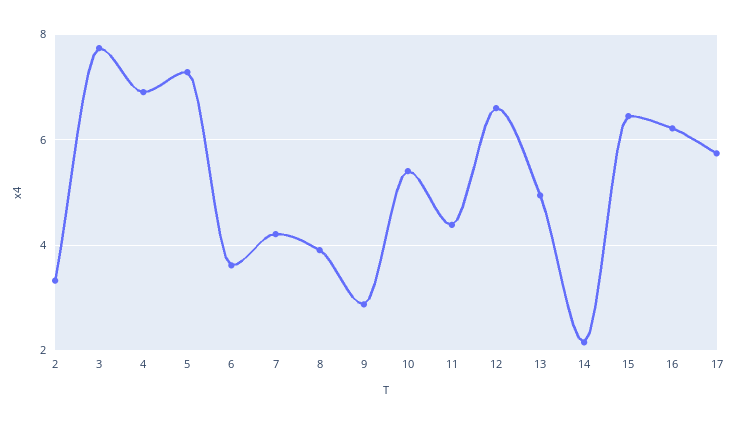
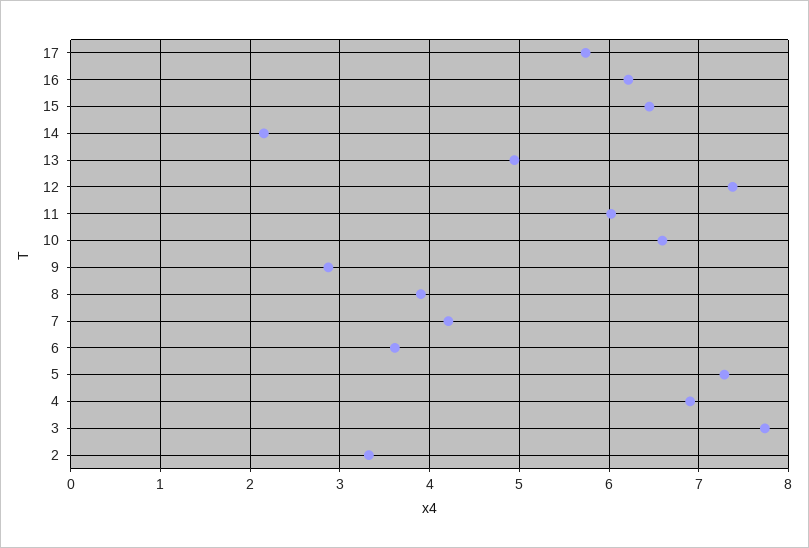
  {
    "2": 3.3,
    "3": 7.7,
    "4": 6.9,
    "5": 7.3,
    "6": 3.6,
    "7": 4.2,
    "8": 3.9,
    "9": 2.9,
-   "10": 5.4,
+   "10": 6.6,
-   "11": 4.4,
+   "11": 6,
-   "12": 6.6,
+   "12": 7.4,
    "13": 4.9,
    "14": 2.2,
    "15": 6.4,
    "16": 6.2,
    "17": 5.7
  }

